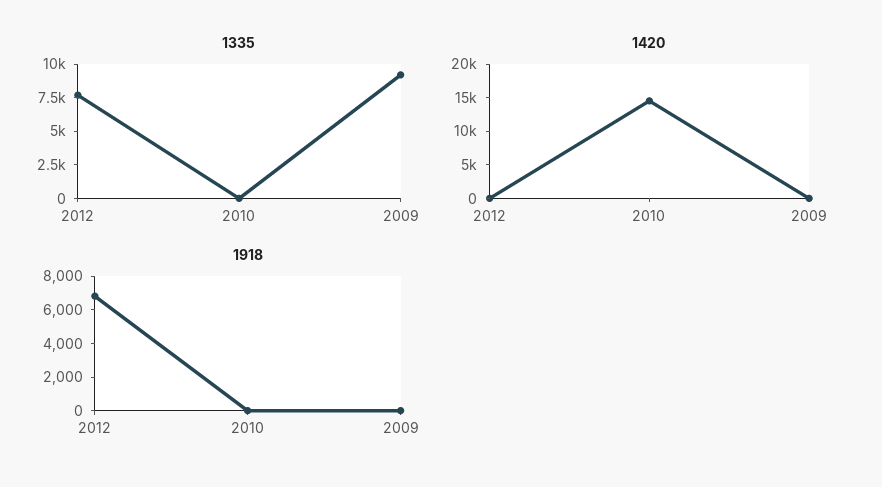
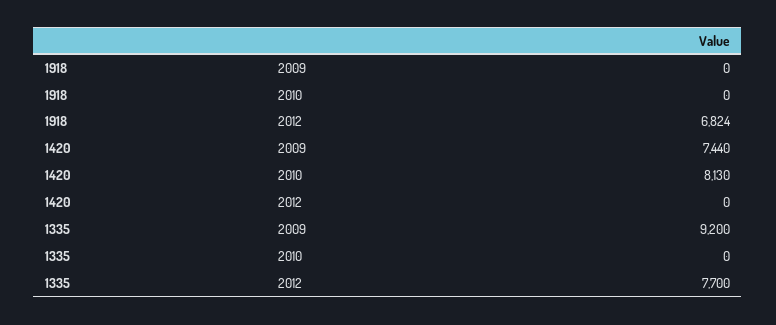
  {
    "1335": {
      "2012": 7700,
      "2010": 0,
      "2009": 9200
    },
    "1420": {
      "2012": 0,
-     "2010": 15000,
+     "2010": 8130,
-     "2009": 0
+     "2009": 7440
    },
    "1918": {
      "2012": 6824,
      "2010": 0,
      "2009": 0
    }
  }

